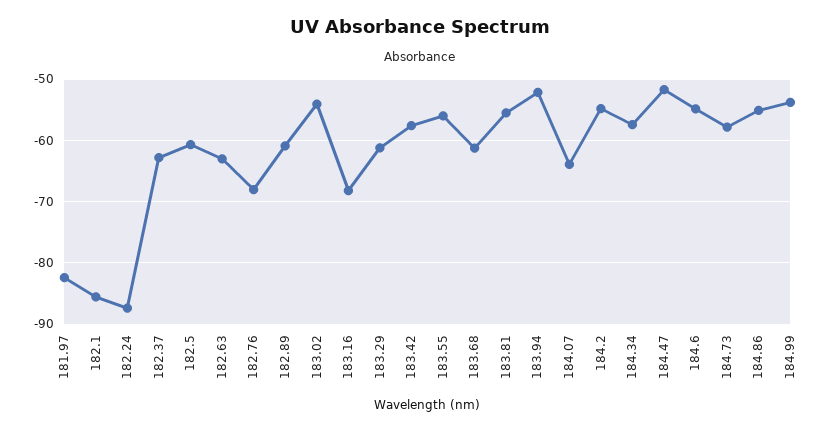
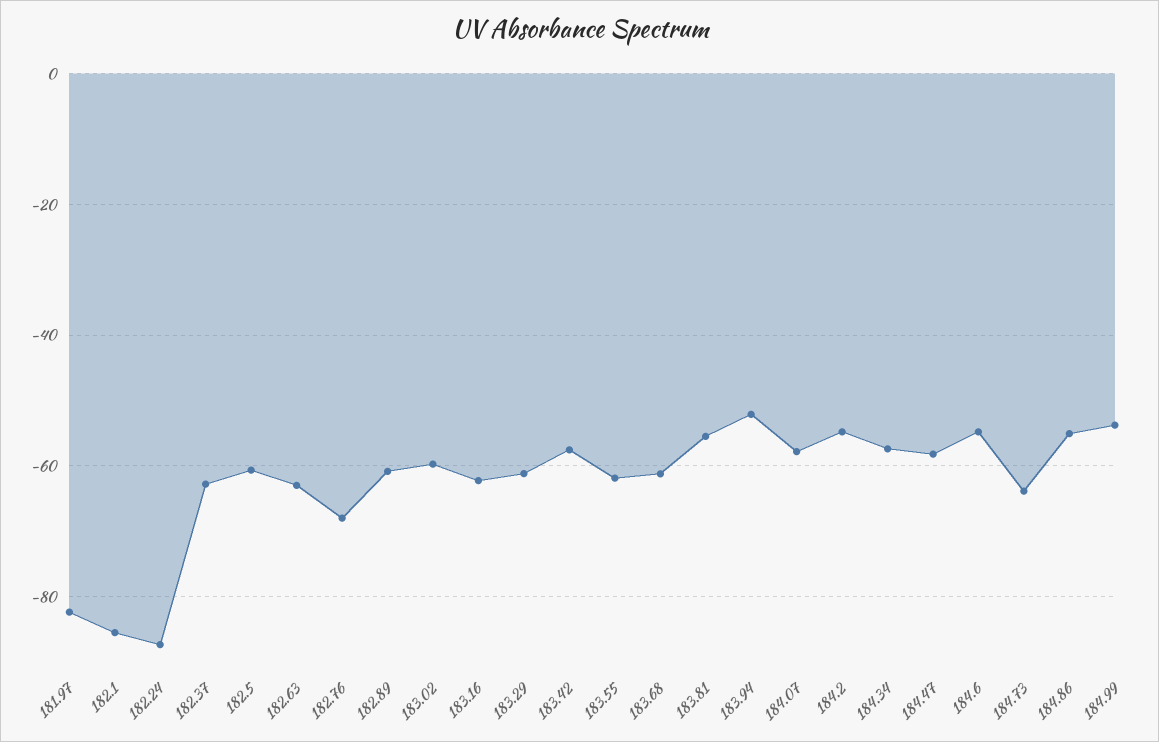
  {
    "181.97": -82,
    "182.1": -86,
    "182.24": -87,
    "182.37": -63,
    "182.5": -61,
    "182.63": -63,
    "182.76": -68,
    "182.89": -61,
-   "183.02": -54,
+   "183.02": -60,
-   "183.16": -68,
+   "183.16": -62,
    "183.29": -61,
    "183.42": -58,
-   "183.55": -56,
+   "183.55": -62,
    "183.68": -61,
    "183.81": -56,
    "183.94": -52,
-   "184.07": -64,
+   "184.07": -58,
    "184.2": -55,
    "184.34": -57,
-   "184.47": -52,
+   "184.47": -58,
    "184.6": -55,
-   "184.73": -58,
+   "184.73": -64,
    "184.86": -55,
    "184.99": -54
  }

